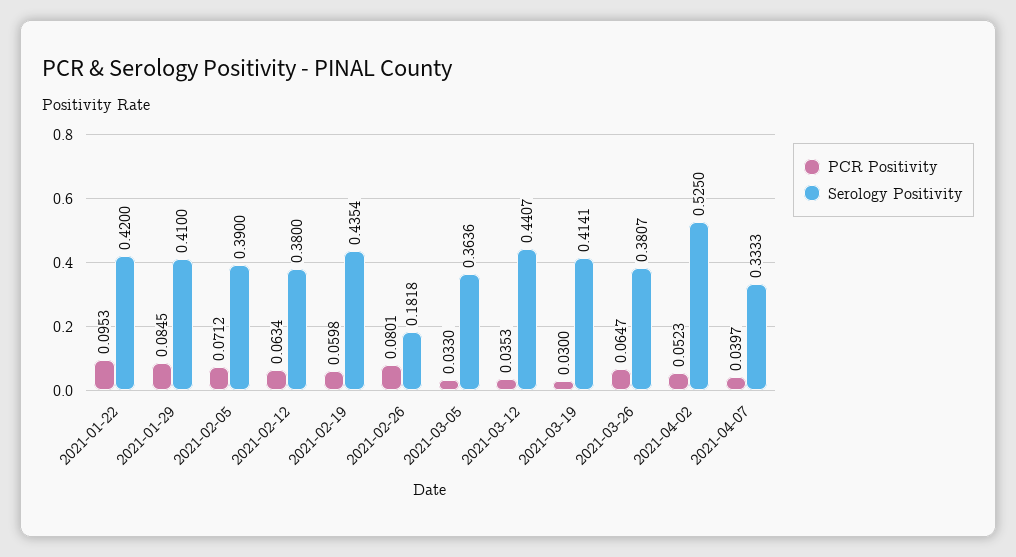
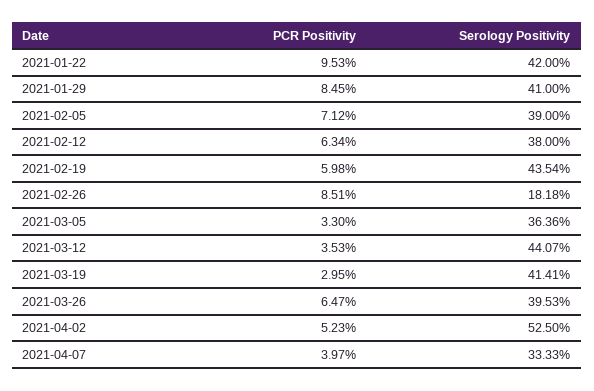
  {
    "PCR Positivity": {
      "2021-01-22": 0.0953,
      "2021-01-29": 0.0845,
      "2021-02-05": 0.0712,
      "2021-02-12": 0.0634,
      "2021-02-19": 0.0598,
-     "2021-02-26": 0.0801,
+     "2021-02-26": 0.0851,
      "2021-03-05": 0.033,
      "2021-03-12": 0.0353,
-     "2021-03-19": 0.03,
+     "2021-03-19": 0.0295,
      "2021-03-26": 0.0647,
      "2021-04-02": 0.0523,
      "2021-04-07": 0.0397
    },
    "Serology Positivity": {
      "2021-01-22": 0.42,
      "2021-01-29": 0.41,
      "2021-02-05": 0.39,
      "2021-02-12": 0.38,
      "2021-02-19": 0.4354,
      "2021-02-26": 0.1818,
      "2021-03-05": 0.3636,
      "2021-03-12": 0.4407,
      "2021-03-19": 0.4141,
-     "2021-03-26": 0.3807,
+     "2021-03-26": 0.3953,
      "2021-04-02": 0.525,
      "2021-04-07": 0.3333
    }
  }

